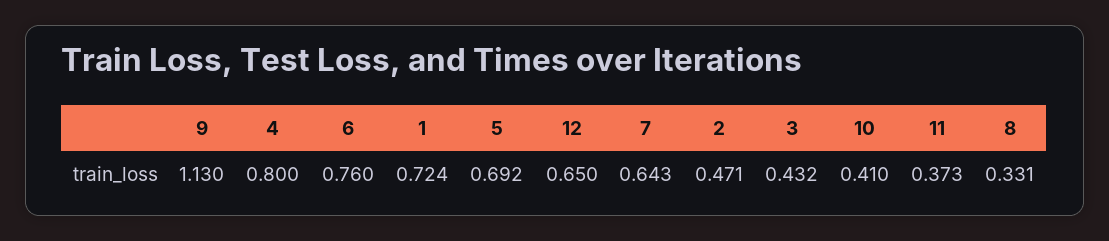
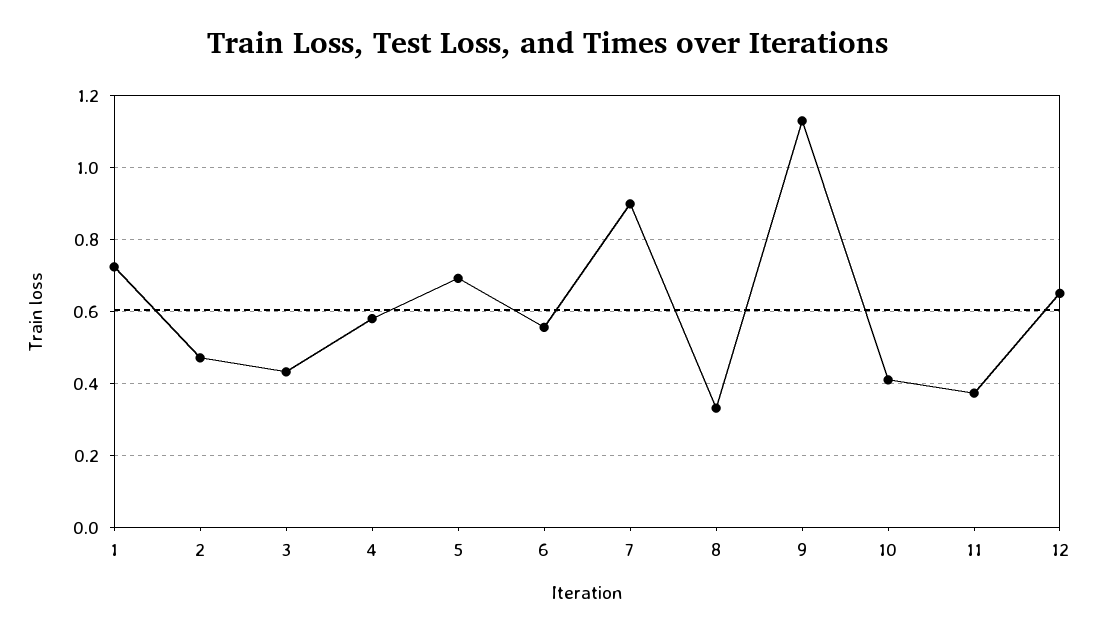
  {
    "9": 1.13,
-   "4": 0.8,
+   "4": 0.58,
-   "6": 0.76,
+   "6": 0.56,
    "1": 0.724,
    "5": 0.692,
    "12": 0.65,
-   "7": 0.643,
+   "7": 0.9,
    "2": 0.471,
    "3": 0.432,
    "10": 0.41,
    "11": 0.373,
    "8": 0.331
  }

